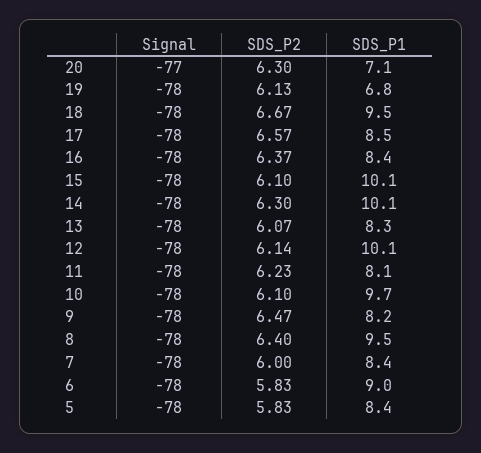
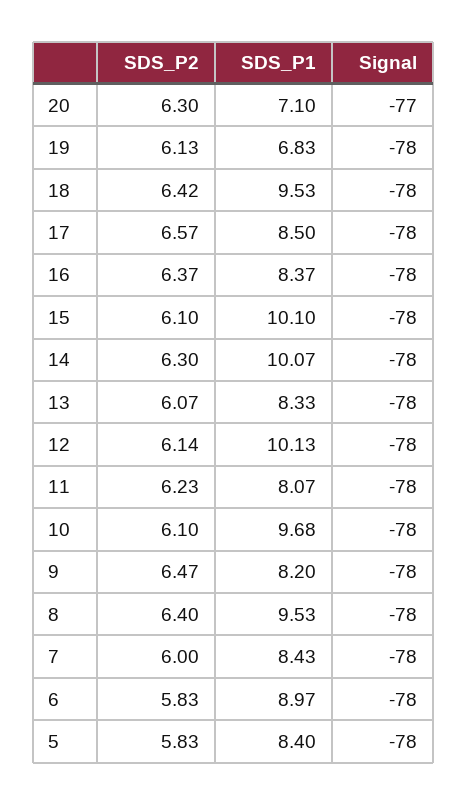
  {
    "Signal": {
      "20": -77,
      "19": -78,
      "18": -78,
      "17": -78,
      "16": -78,
      "15": -78,
      "14": -78,
      "13": -78,
      "12": -78,
      "11": -78,
      "10": -78,
      "9": -78,
      "8": -78,
      "7": -78,
      "6": -78,
      "5": -78
    },
    "SDS_P2": {
      "20": 6.3,
      "19": 6.13,
-     "18": 6.67,
+     "18": 6.42,
      "17": 6.57,
      "16": 6.37,
      "15": 6.1,
      "14": 6.3,
      "13": 6.07,
      "12": 6.14,
      "11": 6.23,
      "10": 6.1,
      "9": 6.47,
      "8": 6.4,
      "7": 6,
      "6": 5.83,
      "5": 5.83
    },
    "SDS_P1": {
      "20": 7.1,
      "19": 6.83,
      "18": 9.53,
      "17": 8.5,
      "16": 8.37,
      "15": 10.1,
      "14": 10.07,
      "13": 8.33,
      "12": 10.13,
      "11": 8.07,
      "10": 9.68,
      "9": 8.2,
      "8": 9.53,
      "7": 8.43,
      "6": 8.97,
      "5": 8.4
    }
  }

